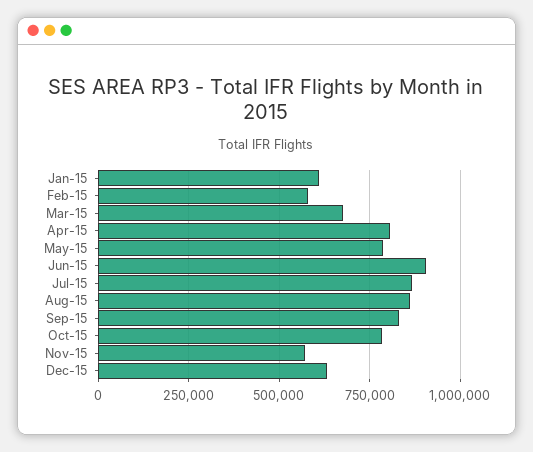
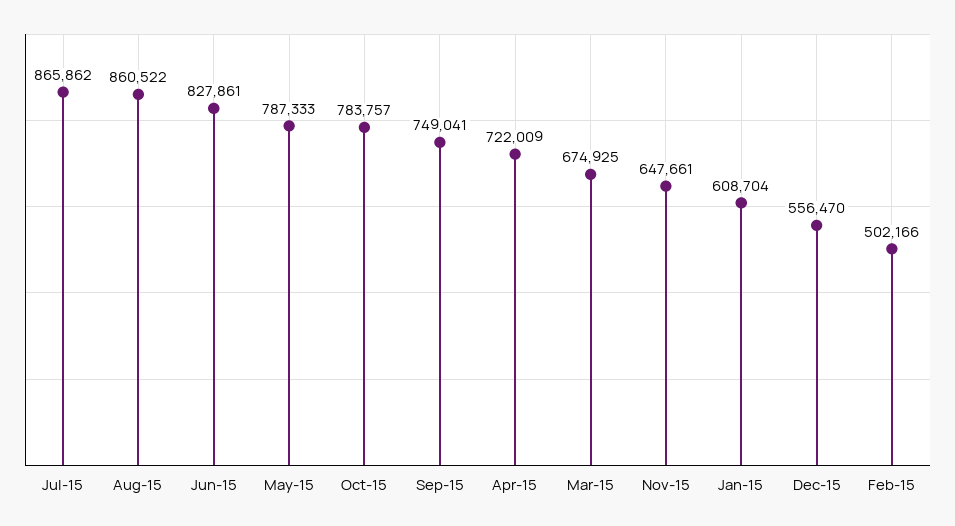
  {
    "Jan-15": 608704,
-   "Feb-15": 575000,
+   "Feb-15": 502166,
    "Mar-15": 674925,
-   "Apr-15": 800000,
+   "Apr-15": 722009,
    "May-15": 787333,
-   "Jun-15": 900000,
+   "Jun-15": 827861,
    "Jul-15": 865862,
    "Aug-15": 860522,
-   "Sep-15": 825000,
+   "Sep-15": 749041,
    "Oct-15": 783757,
-   "Nov-15": 575000,
+   "Nov-15": 647661,
-   "Dec-15": 625000
+   "Dec-15": 556470
  }

